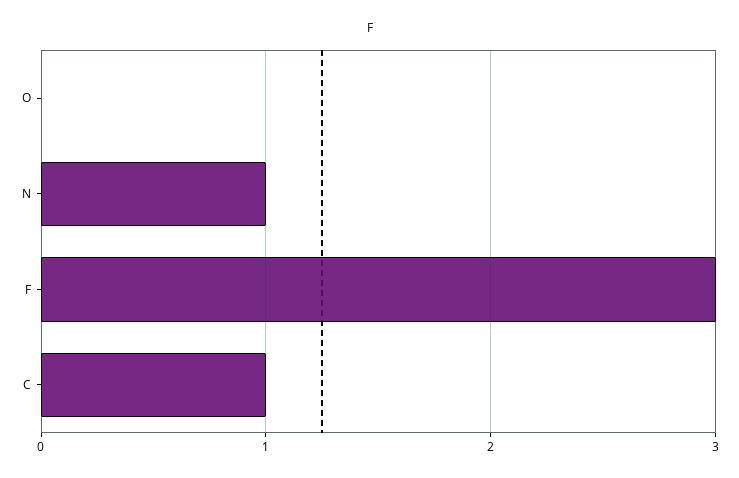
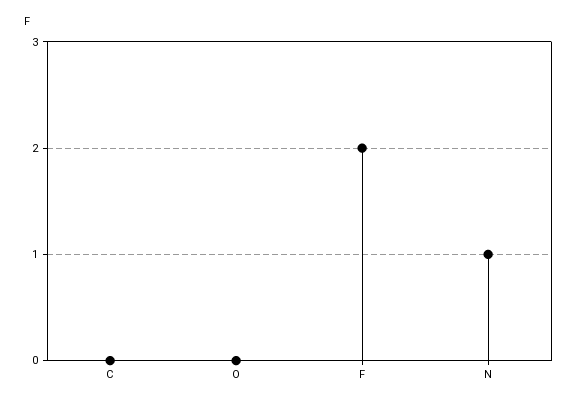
  {
    "O": 0,
    "N": 1,
-   "F": 3,
+   "F": 2,
-   "C": 1
+   "C": 0
  }

